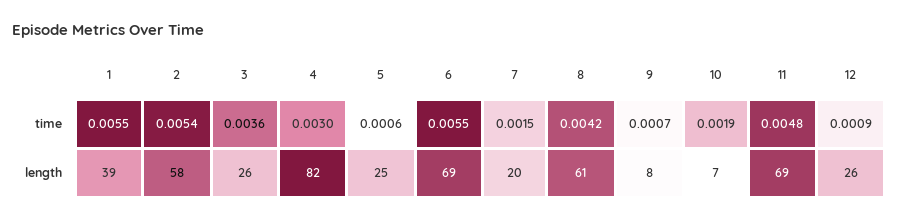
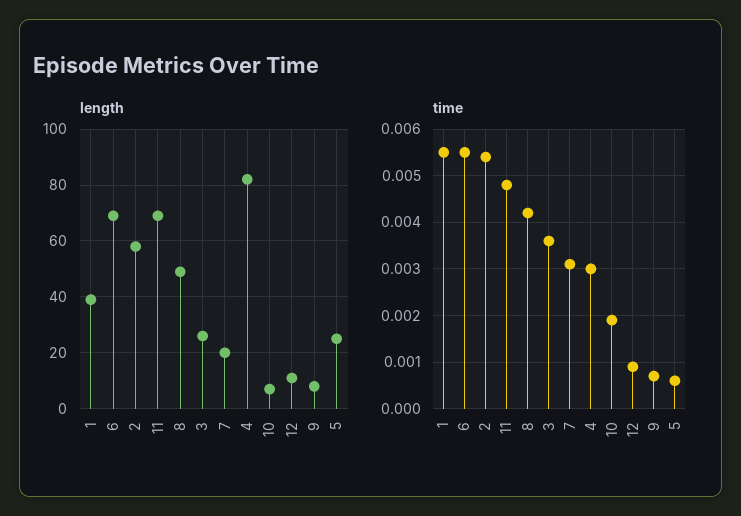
  {
    "time": {
      "1": 0.0055,
      "2": 0.0054,
      "3": 0.0036,
      "4": 0.003,
      "5": 0.0006,
      "6": 0.0055,
-     "7": 0.0015,
+     "7": 0.003,
      "8": 0.0042,
      "9": 0.0007,
      "10": 0.0019,
      "11": 0.0048,
      "12": 0.0009
    },
    "length": {
      "1": 39,
      "2": 58,
      "3": 26,
      "4": 82,
      "5": 25,
      "6": 69,
      "7": 20,
-     "8": 61,
+     "8": 50,
      "9": 8,
      "10": 7,
      "11": 69,
-     "12": 26
+     "12": 10
    }
  }

